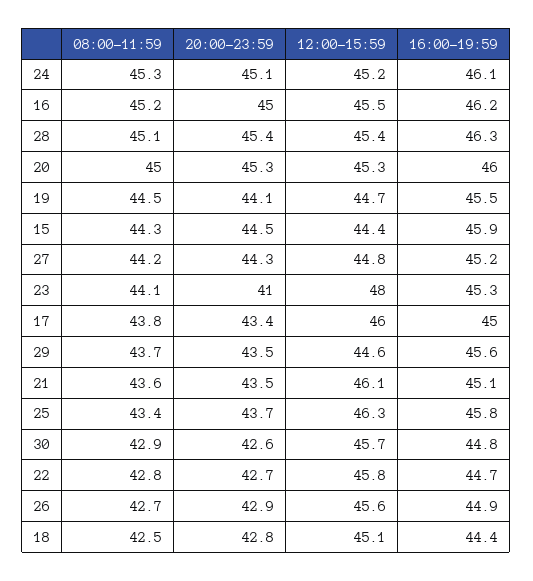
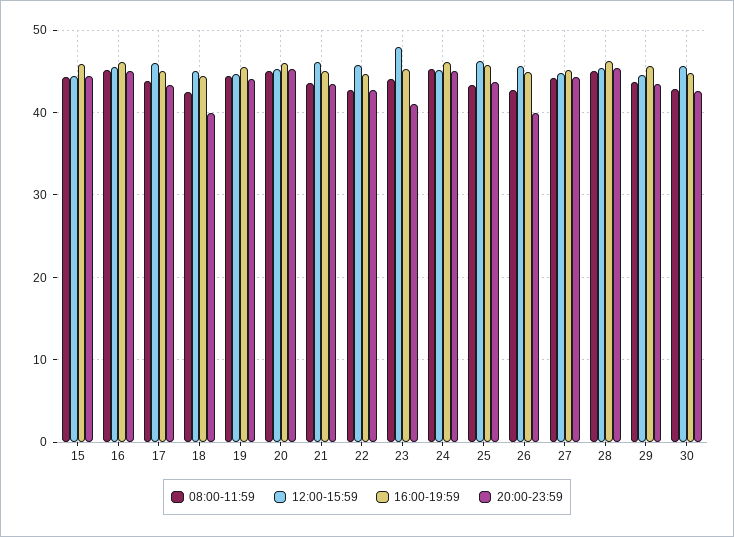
  {
    "08:00-11:59": {
      "24": 45.3,
      "16": 45.2,
      "28": 45.1,
      "20": 45,
      "19": 44.5,
      "15": 44.3,
      "27": 44.2,
      "23": 44.1,
      "17": 43.8,
      "29": 43.7,
      "21": 43.6,
      "25": 43.4,
      "30": 42.9,
      "22": 42.8,
      "26": 42.7,
      "18": 42.5
    },
    "20:00-23:59": {
      "24": 45.1,
      "16": 45,
      "28": 45.4,
      "20": 45.3,
      "19": 44.1,
      "15": 44.5,
      "27": 44.3,
      "23": 41,
      "17": 43.4,
      "29": 43.5,
      "21": 43.5,
      "25": 43.7,
      "30": 42.6,
      "22": 42.7,
-     "26": 42.9,
+     "26": 40,
-     "18": 42.8
+     "18": 40
    },
    "12:00-15:59": {
      "24": 45.2,
      "16": 45.5,
      "28": 45.4,
      "20": 45.3,
      "19": 44.7,
      "15": 44.4,
      "27": 44.8,
      "23": 48,
      "17": 46,
      "29": 44.6,
      "21": 46.1,
      "25": 46.3,
      "30": 45.7,
      "22": 45.8,
      "26": 45.6,
      "18": 45.1
    },
    "16:00-19:59": {
      "24": 46.1,
      "16": 46.2,
      "28": 46.3,
      "20": 46,
      "19": 45.5,
      "15": 45.9,
      "27": 45.2,
      "23": 45.3,
      "17": 45,
      "29": 45.6,
      "21": 45.1,
      "25": 45.8,
      "30": 44.8,
      "22": 44.7,
      "26": 44.9,
      "18": 44.4
    }
  }

